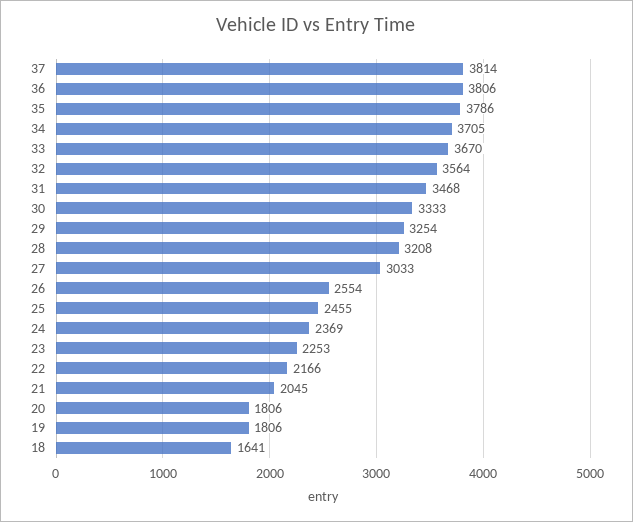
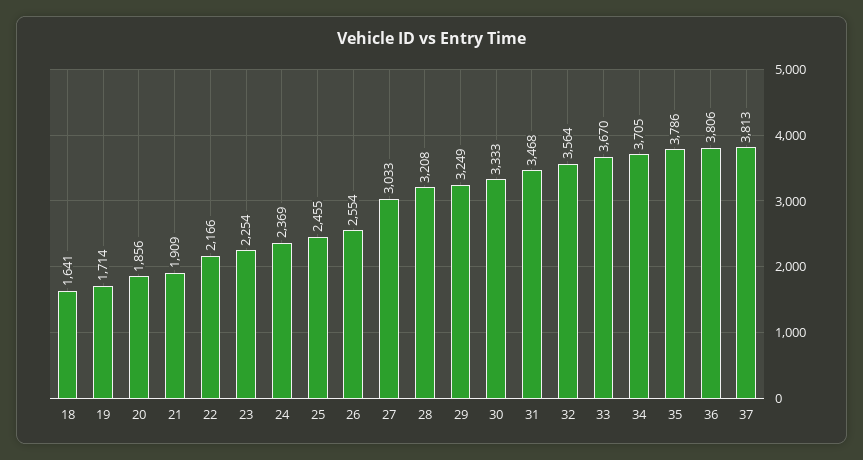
  {
-   "37": 3814,
+   "37": 3813,
    "36": 3806,
    "35": 3786,
    "34": 3705,
    "33": 3670,
    "32": 3564,
    "31": 3468,
    "30": 3333,
-   "29": 3254,
+   "29": 3249,
    "28": 3208,
    "27": 3033,
    "26": 2554,
    "25": 2455,
    "24": 2369,
-   "23": 2253,
+   "23": 2254,
    "22": 2166,
-   "21": 2045,
+   "21": 1909,
-   "20": 1806,
+   "20": 1856,
-   "19": 1806,
+   "19": 1714,
    "18": 1641
  }

